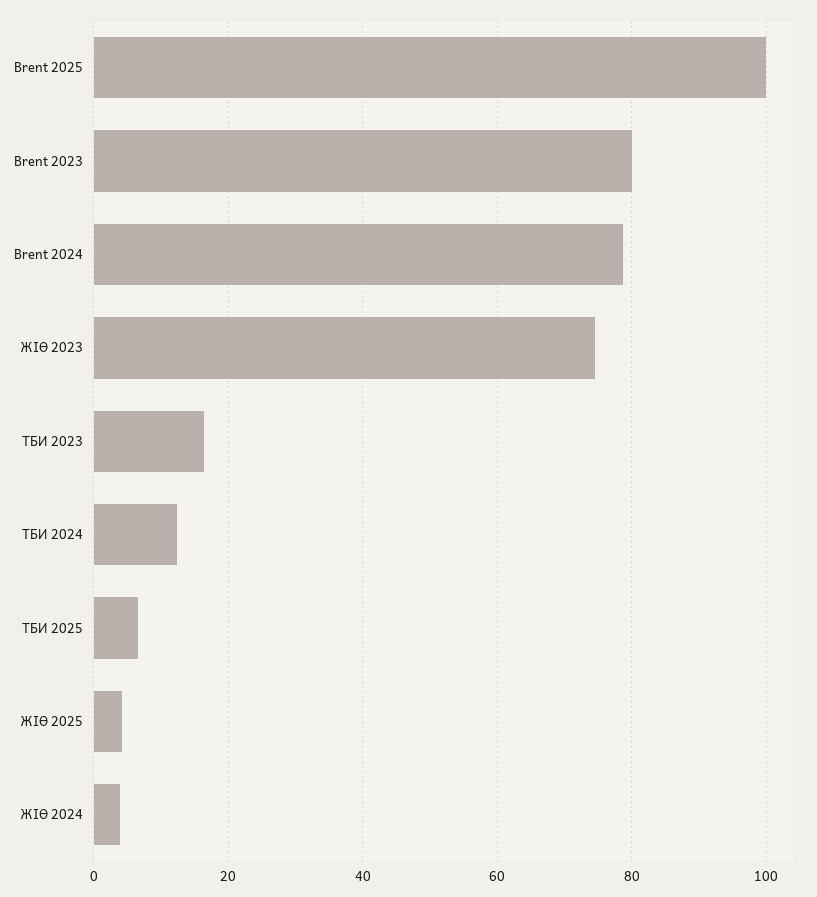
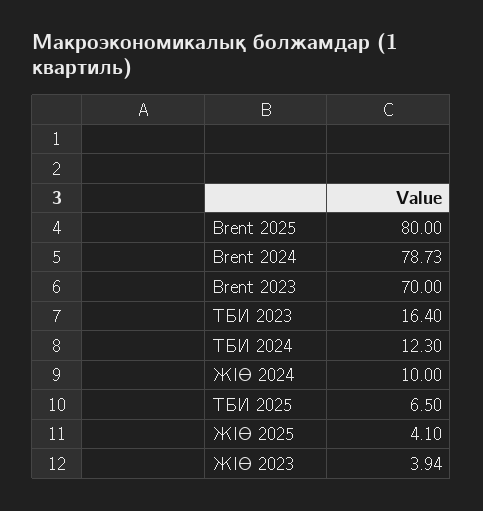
  {
-   "Brent 2025": 100,
+   "Brent 2025": 80,
-   "Brent 2023": 80,
+   "Brent 2023": 70,
    "Brent 2024": 78.73,
-   "ЖІӨ 2023": 74,
+   "ЖІӨ 2023": 3.94,
    "ТБИ 2023": 16.4,
    "ТБИ 2024": 12.3,
    "ТБИ 2025": 6.5,
    "ЖІӨ 2025": 4.1,
-   "ЖІӨ 2024": 4
+   "ЖІӨ 2024": 10
  }

